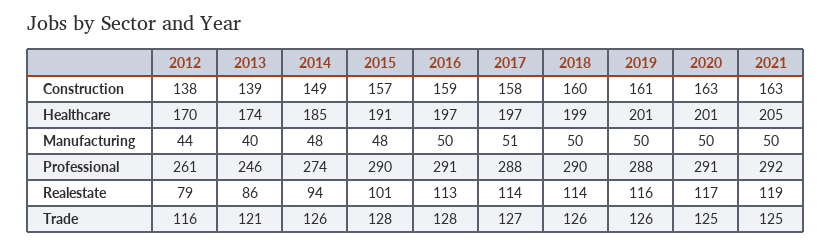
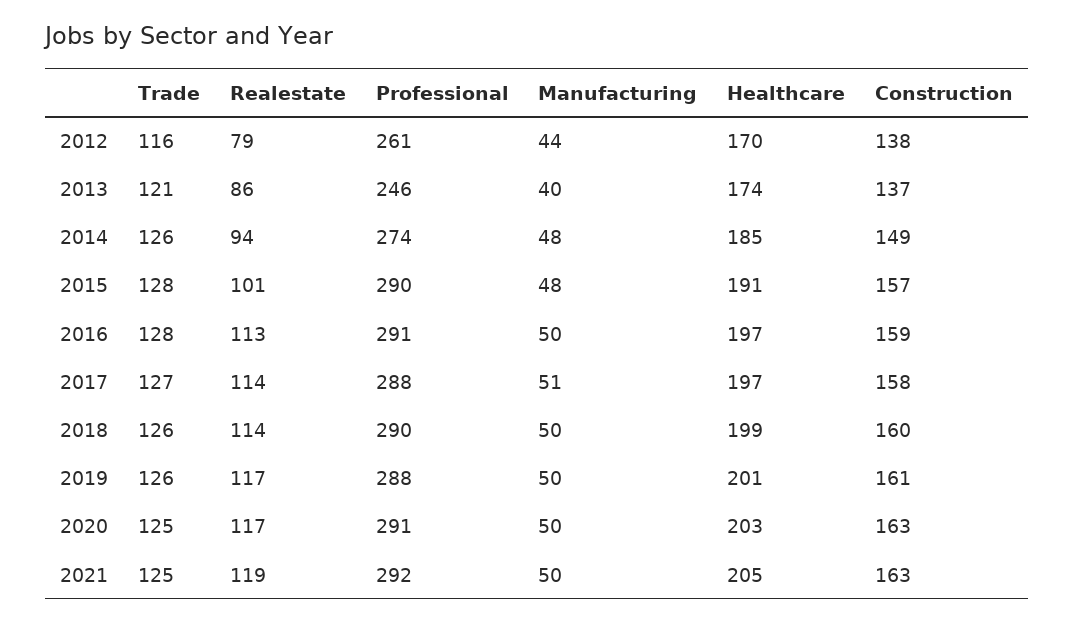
  {
    "2012": {
      "Construction": 138,
      "Healthcare": 170,
      "Manufacturing": 44,
      "Professional": 261,
      "Realestate": 79,
      "Trade": 116
    },
    "2013": {
-     "Construction": 139,
+     "Construction": 137,
      "Healthcare": 174,
      "Manufacturing": 40,
      "Professional": 246,
      "Realestate": 86,
      "Trade": 121
    },
    "2014": {
      "Construction": 149,
      "Healthcare": 185,
      "Manufacturing": 48,
      "Professional": 274,
      "Realestate": 94,
      "Trade": 126
    },
    "2015": {
      "Construction": 157,
      "Healthcare": 191,
      "Manufacturing": 48,
      "Professional": 290,
      "Realestate": 101,
      "Trade": 128
    },
    "2016": {
      "Construction": 159,
      "Healthcare": 197,
      "Manufacturing": 50,
      "Professional": 291,
      "Realestate": 113,
      "Trade": 128
    },
    "2017": {
      "Construction": 158,
      "Healthcare": 197,
      "Manufacturing": 51,
      "Professional": 288,
      "Realestate": 114,
      "Trade": 127
    },
    "2018": {
      "Construction": 160,
      "Healthcare": 199,
      "Manufacturing": 50,
      "Professional": 290,
      "Realestate": 114,
      "Trade": 126
    },
    "2019": {
      "Construction": 161,
      "Healthcare": 201,
      "Manufacturing": 50,
      "Professional": 288,
-     "Realestate": 116,
+     "Realestate": 117,
      "Trade": 126
    },
    "2020": {
      "Construction": 163,
-     "Healthcare": 201,
+     "Healthcare": 203,
      "Manufacturing": 50,
      "Professional": 291,
      "Realestate": 117,
      "Trade": 125
    },
    "2021": {
      "Construction": 163,
      "Healthcare": 205,
      "Manufacturing": 50,
      "Professional": 292,
      "Realestate": 119,
      "Trade": 125
    }
  }

